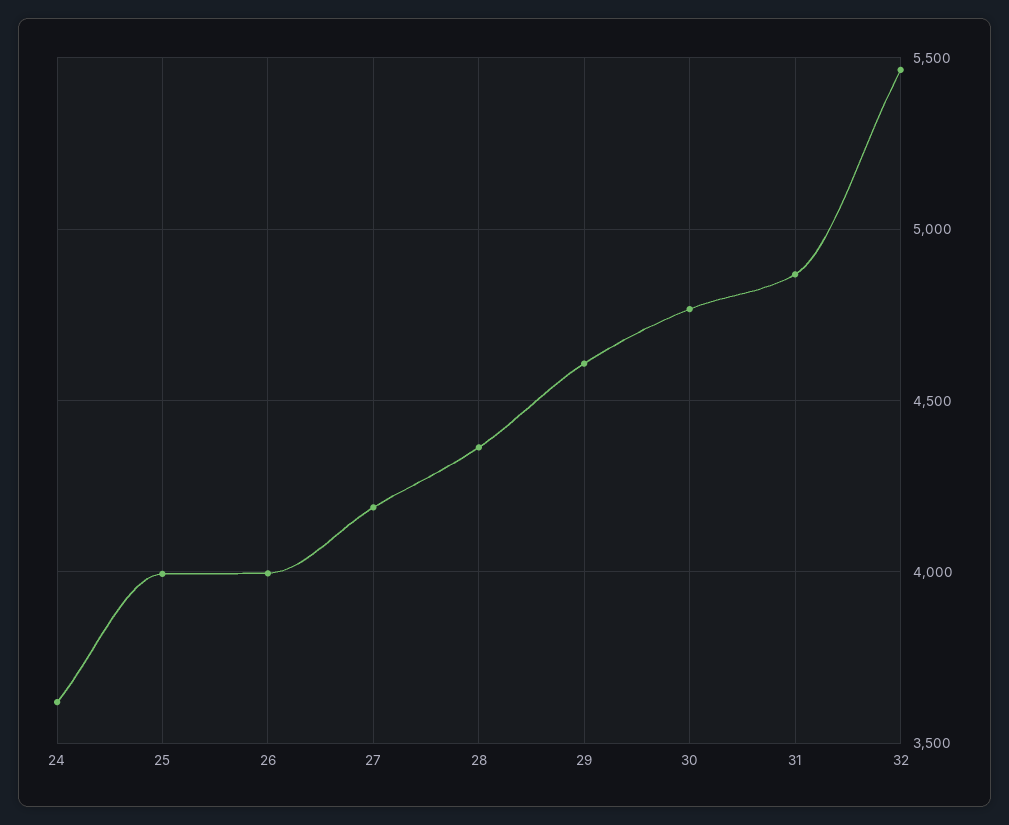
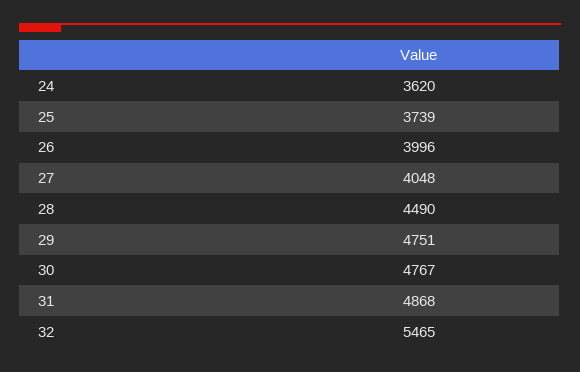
  {
    "24": 3620,
-   "25": 4000,
+   "25": 3739,
    "26": 3996,
-   "27": 4200,
+   "27": 4048,
-   "28": 4350,
+   "28": 4490,
-   "29": 4600,
+   "29": 4751,
    "30": 4767,
    "31": 4868,
    "32": 5465
  }

